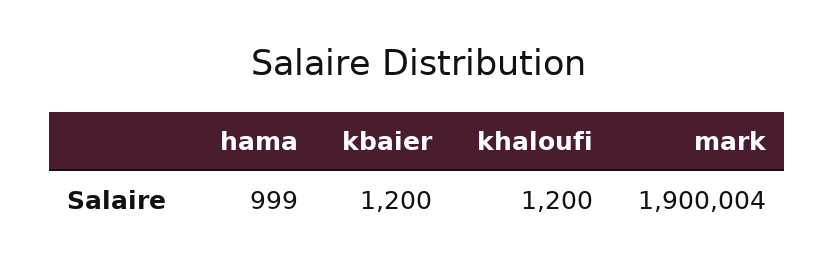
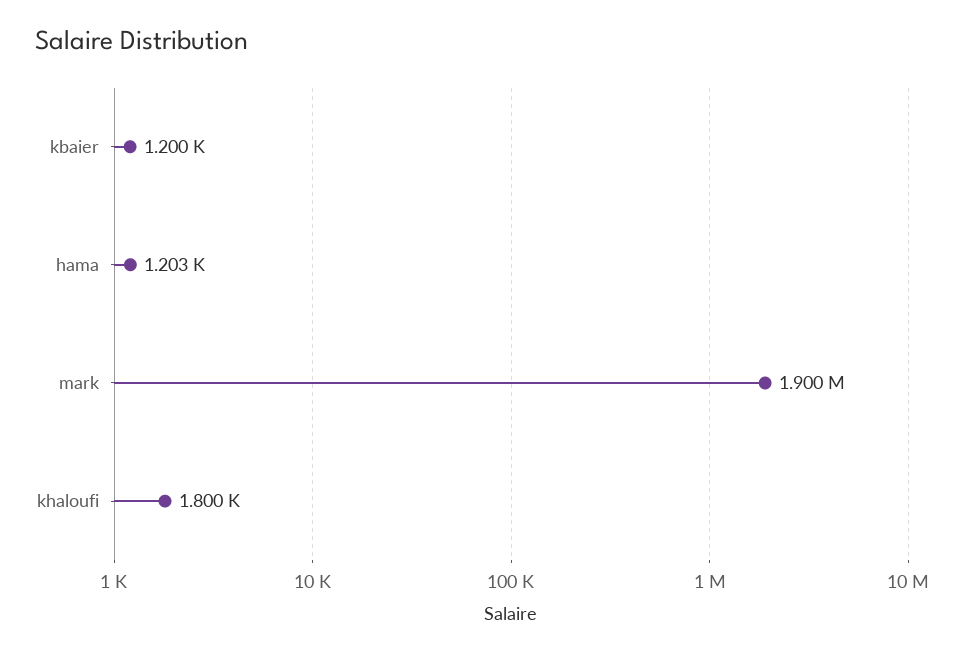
  {
-   "hama": 999,
+   "hama": 1203,
    "kbaier": 1200,
-   "khaloufi": 1200,
+   "khaloufi": 1800,
    "mark": 1900004
  }

